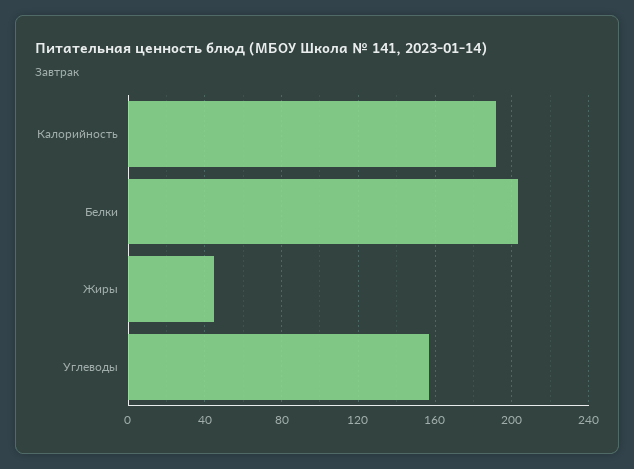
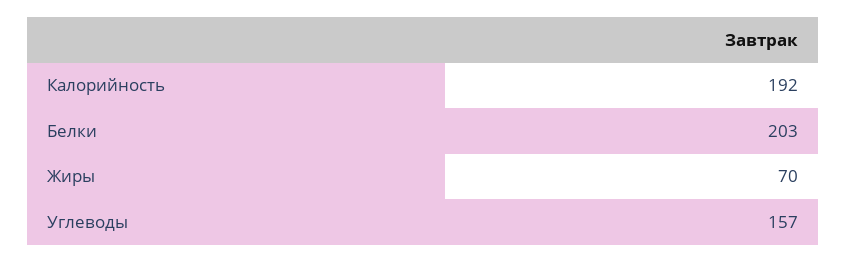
  {
    "Калорийность": 192,
    "Белки": 203,
-   "Жиры": 45,
+   "Жиры": 70,
    "Углеводы": 157
  }

